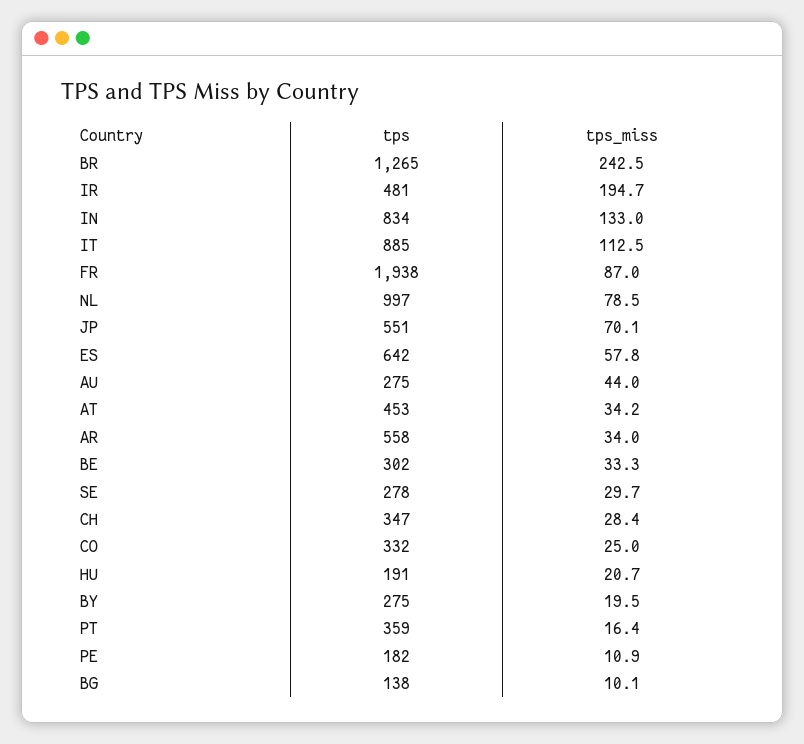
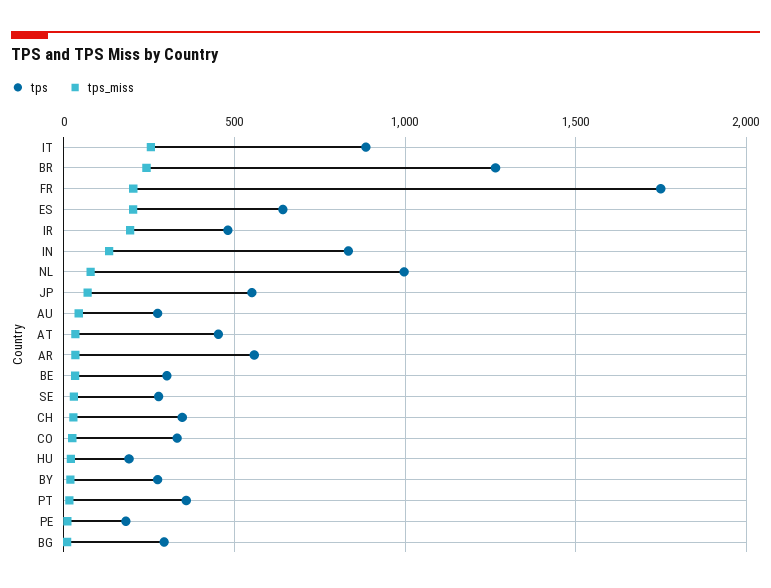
  {
    "tps": {
      "BR": 1265,
      "IR": 481,
      "IN": 834,
      "IT": 885,
-     "FR": 1938,
+     "FR": 1750,
      "NL": 997,
      "JP": 551,
      "ES": 642,
      "AU": 275,
      "AT": 453,
      "AR": 558,
      "BE": 302,
      "SE": 278,
      "CH": 347,
      "CO": 332,
      "HU": 191,
      "BY": 275,
      "PT": 359,
      "PE": 182,
-     "BG": 138
+     "BG": 300
    },
    "tps_miss": {
      "BR": 242.5,
      "IR": 194.7,
      "IN": 133,
-     "IT": 112.5,
+     "IT": 250,
-     "FR": 87,
+     "FR": 200,
      "NL": 78.5,
      "JP": 70.1,
-     "ES": 57.8,
+     "ES": 200,
      "AU": 44,
      "AT": 34.2,
      "AR": 34,
      "BE": 33.3,
      "SE": 29.7,
      "CH": 28.4,
      "CO": 25,
      "HU": 20.7,
      "BY": 19.5,
      "PT": 16.4,
      "PE": 10.9,
      "BG": 10.1
    }
  }

